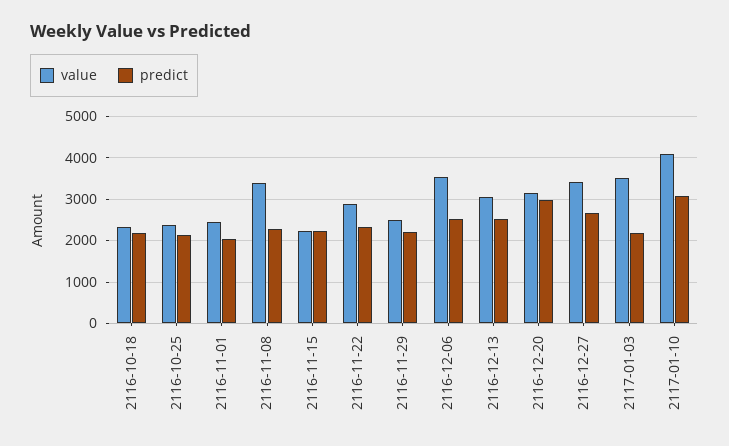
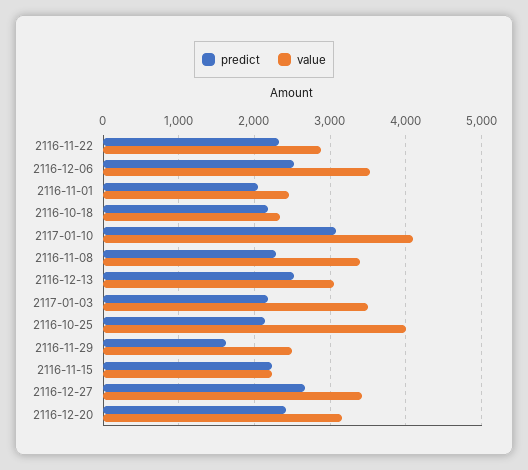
  {
    "value": {
      "2116-10-18": 2300,
-     "2116-10-25": 2400,
+     "2116-10-25": 4000,
      "2116-11-01": 2500,
      "2116-11-08": 3400,
      "2116-11-15": 2200,
      "2116-11-22": 2900,
      "2116-11-29": 2500,
      "2116-12-06": 3500,
      "2116-12-13": 3100,
      "2116-12-20": 3200,
      "2116-12-27": 3400,
      "2117-01-03": 3500,
      "2117-01-10": 4100
    },
    "predict": {
      "2116-10-18": 2200,
      "2116-10-25": 2100,
      "2116-11-01": 2000,
      "2116-11-08": 2300,
      "2116-11-15": 2200,
      "2116-11-22": 2300,
-     "2116-11-29": 2200,
+     "2116-11-29": 1600,
      "2116-12-06": 2500,
      "2116-12-13": 2500,
-     "2116-12-20": 3000,
+     "2116-12-20": 2400,
      "2116-12-27": 2700,
      "2117-01-03": 2200,
      "2117-01-10": 3100
    }
  }

